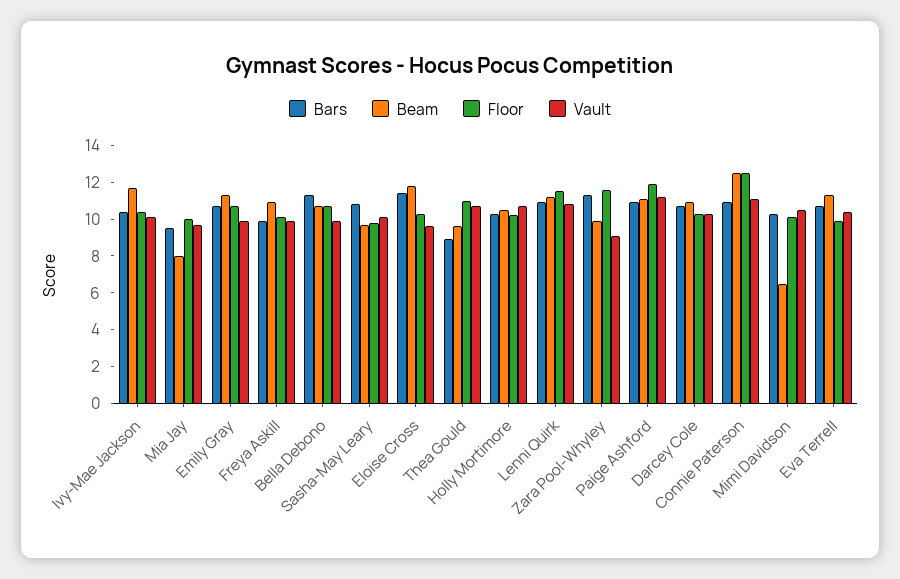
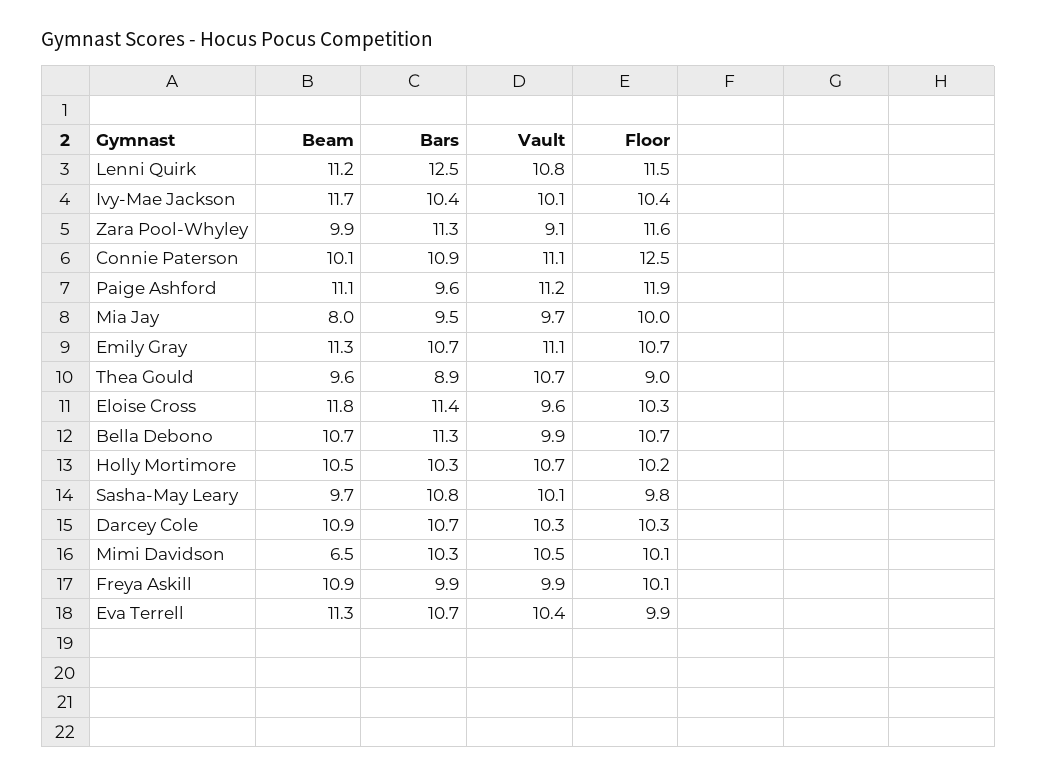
  {
    "Bars": {
      "Ivy-Mae Jackson": 10.4,
      "Mia Jay": 9.5,
      "Emily Gray": 10.7,
      "Freya Askill": 9.9,
      "Bella Debono": 11.3,
      "Sasha-May Leary": 10.8,
      "Eloise Cross": 11.4,
      "Thea Gould": 8.9,
      "Holly Mortimore": 10.3,
-     "Lenni Quirk": 11,
+     "Lenni Quirk": 12.5,
      "Zara Pool-Whyley": 11.3,
-     "Paige Ashford": 11,
+     "Paige Ashford": 9.6,
      "Darcey Cole": 10.7,
      "Connie Paterson": 10.9,
      "Mimi Davidson": 10.3,
      "Eva Terrell": 10.7
    },
    "Beam": {
      "Ivy-Mae Jackson": 11.7,
      "Mia Jay": 8,
      "Emily Gray": 11.3,
      "Freya Askill": 10.9,
      "Bella Debono": 10.7,
      "Sasha-May Leary": 9.7,
      "Eloise Cross": 11.8,
      "Thea Gould": 9.6,
      "Holly Mortimore": 10.5,
      "Lenni Quirk": 11.2,
      "Zara Pool-Whyley": 9.9,
      "Paige Ashford": 11.1,
      "Darcey Cole": 10.9,
-     "Connie Paterson": 12.5,
+     "Connie Paterson": 10.1,
      "Mimi Davidson": 6.5,
      "Eva Terrell": 11.3
    },
    "Floor": {
      "Ivy-Mae Jackson": 10.4,
      "Mia Jay": 10,
      "Emily Gray": 10.7,
      "Freya Askill": 10.1,
      "Bella Debono": 10.7,
      "Sasha-May Leary": 9.8,
      "Eloise Cross": 10.3,
-     "Thea Gould": 11,
+     "Thea Gould": 9,
      "Holly Mortimore": 10.2,
      "Lenni Quirk": 11.5,
      "Zara Pool-Whyley": 11.6,
      "Paige Ashford": 11.9,
      "Darcey Cole": 10.3,
      "Connie Paterson": 12.5,
      "Mimi Davidson": 10.1,
      "Eva Terrell": 9.9
    },
    "Vault": {
      "Ivy-Mae Jackson": 10.1,
      "Mia Jay": 9.7,
-     "Emily Gray": 10,
+     "Emily Gray": 11.1,
      "Freya Askill": 9.9,
      "Bella Debono": 9.9,
      "Sasha-May Leary": 10.1,
      "Eloise Cross": 9.6,
      "Thea Gould": 10.7,
      "Holly Mortimore": 10.7,
      "Lenni Quirk": 10.8,
      "Zara Pool-Whyley": 9.1,
      "Paige Ashford": 11.2,
      "Darcey Cole": 10.3,
      "Connie Paterson": 11.1,
      "Mimi Davidson": 10.5,
      "Eva Terrell": 10.4
    }
  }

